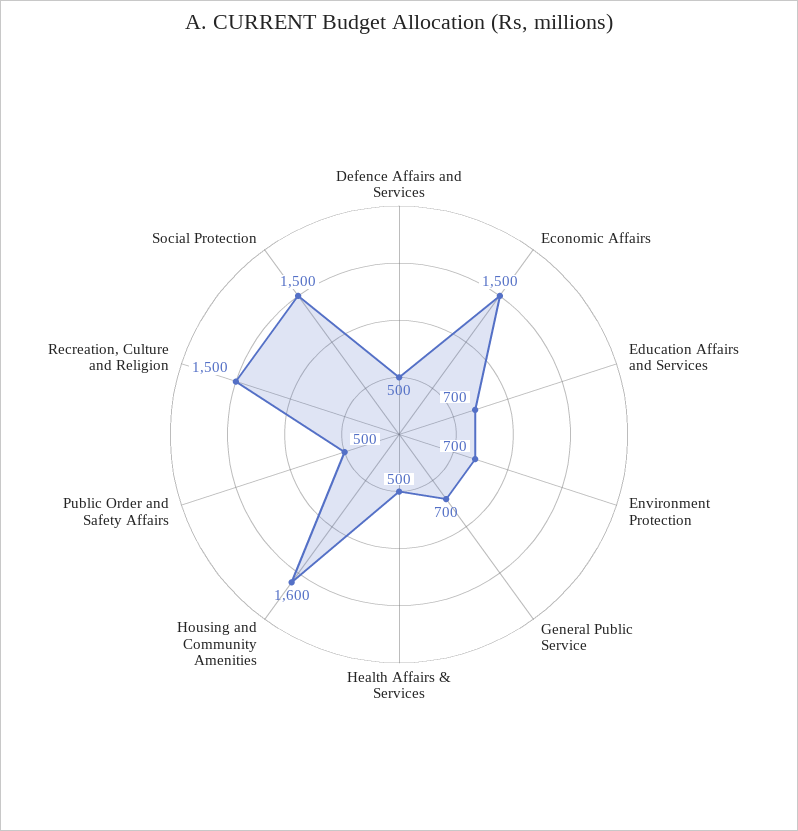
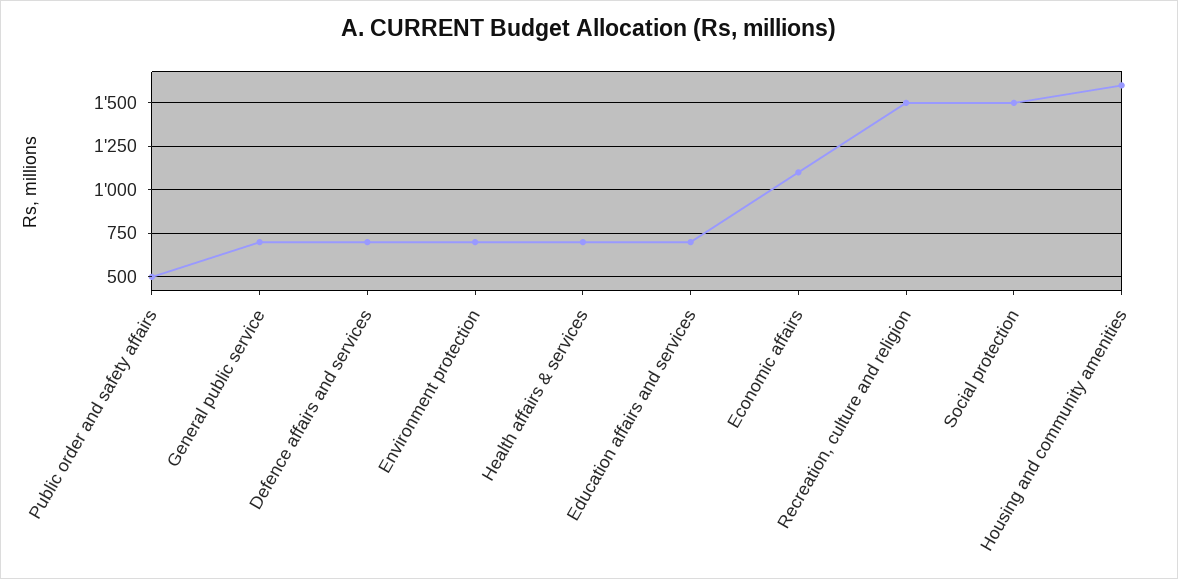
  {
-   "Defence Affairs and Services": 500,
+   "Defence Affairs and Services": 700,
-   "Economic Affairs": 1500,
+   "Economic Affairs": 1100,
    "Education Affairs and Services": 700,
    "Environment Protection": 700,
    "General Public Service": 700,
-   "Health Affairs & Services": 500,
+   "Health Affairs & Services": 700,
    "Housing and Community Amenities": 1600,
    "Public Order and Safety Affairs": 500,
    "Recreation, Culture and Religion": 1500,
    "Social Protection": 1500
  }

